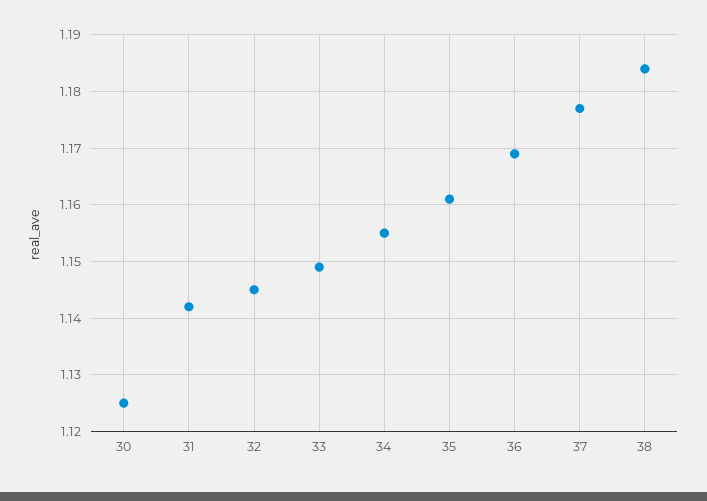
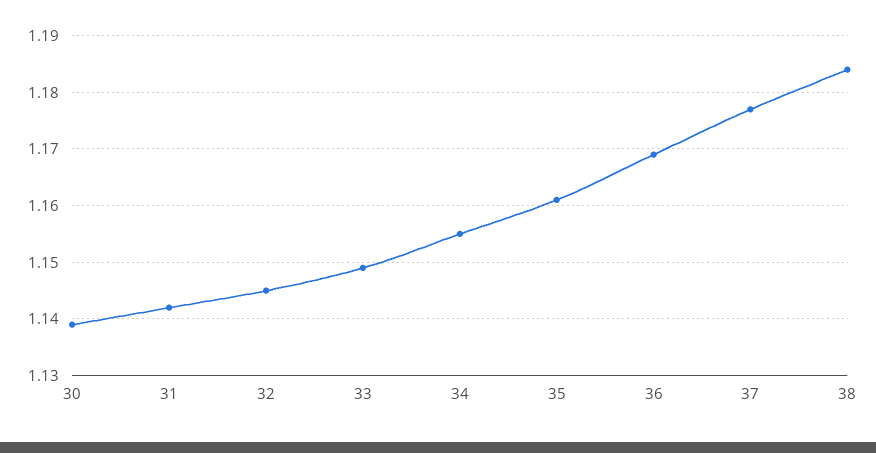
  {
-   "30": 1.125,
+   "30": 1.14,
    "31": 1.14,
    "32": 1.145,
    "33": 1.15,
    "34": 1.155,
    "35": 1.16,
    "36": 1.17,
    "37": 1.175,
    "38": 1.185
  }

